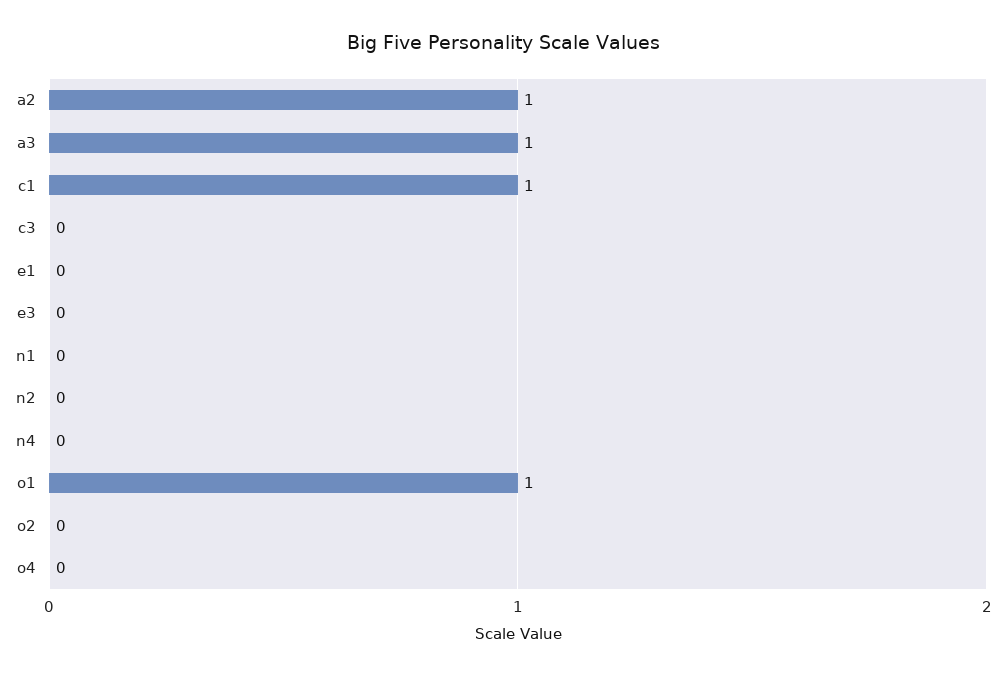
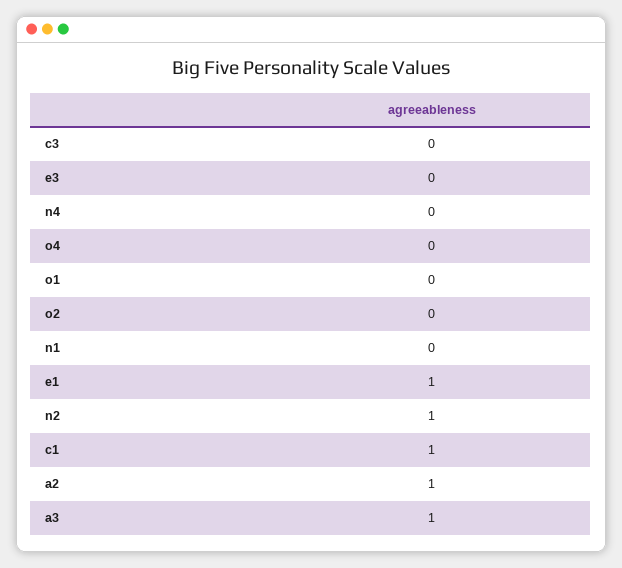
  {
    "a2": 1,
    "a3": 1,
    "c1": 1,
    "c3": 0,
-   "e1": 0,
+   "e1": 1,
    "e3": 0,
    "n1": 0,
-   "n2": 0,
+   "n2": 1,
    "n4": 0,
-   "o1": 1,
+   "o1": 0,
    "o2": 0,
    "o4": 0
  }

